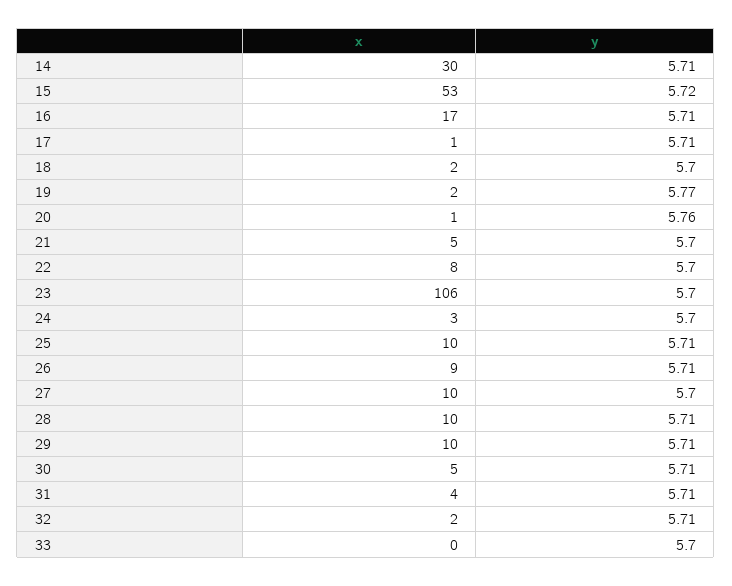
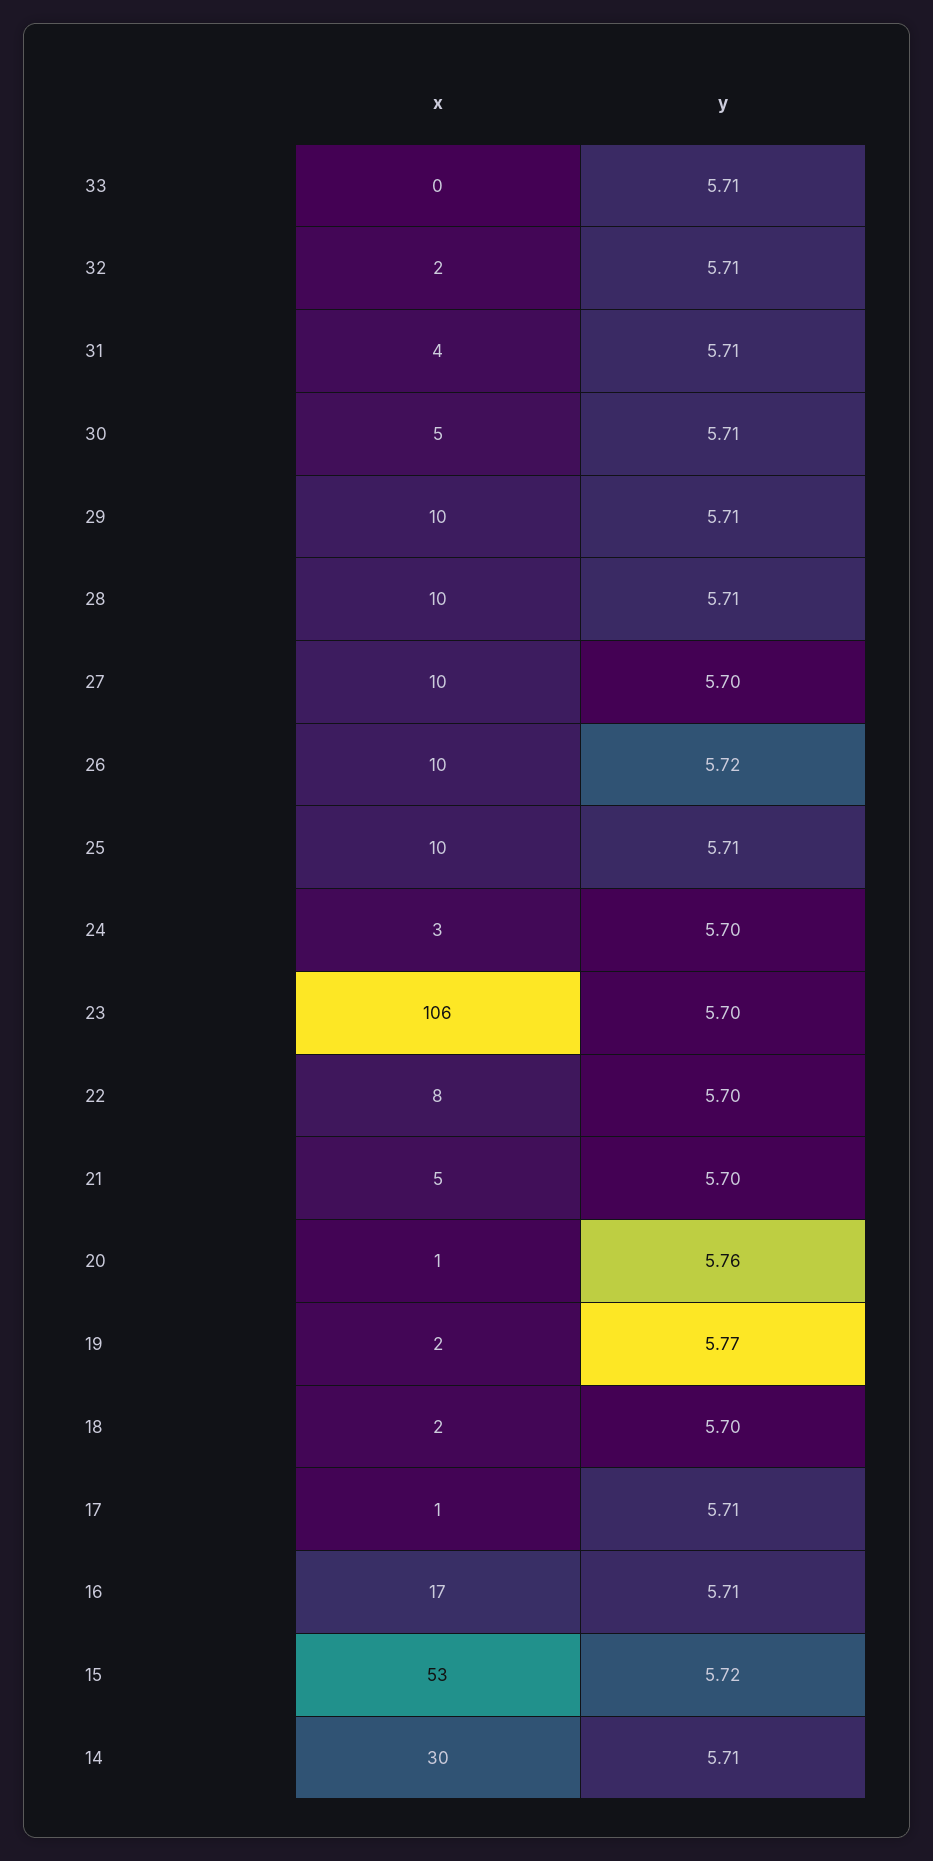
  {
    "x": {
      "14": 30,
      "15": 53,
      "16": 17,
      "17": 1,
      "18": 2,
      "19": 2,
      "20": 1,
      "21": 5,
      "22": 8,
      "23": 106,
      "24": 3,
      "25": 10,
-     "26": 9,
+     "26": 10,
      "27": 10,
      "28": 10,
      "29": 10,
      "30": 5,
      "31": 4,
      "32": 2,
      "33": 0
    },
    "y": {
      "14": 5.71,
      "15": 5.72,
      "16": 5.71,
      "17": 5.71,
      "18": 5.7,
      "19": 5.77,
      "20": 5.76,
      "21": 5.7,
      "22": 5.7,
      "23": 5.7,
      "24": 5.7,
      "25": 5.71,
-     "26": 5.71,
+     "26": 5.72,
      "27": 5.7,
      "28": 5.71,
      "29": 5.71,
      "30": 5.71,
      "31": 5.71,
      "32": 5.71,
-     "33": 5.7
+     "33": 5.71
    }
  }

